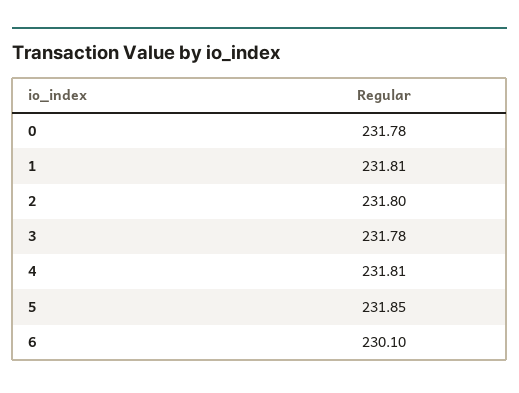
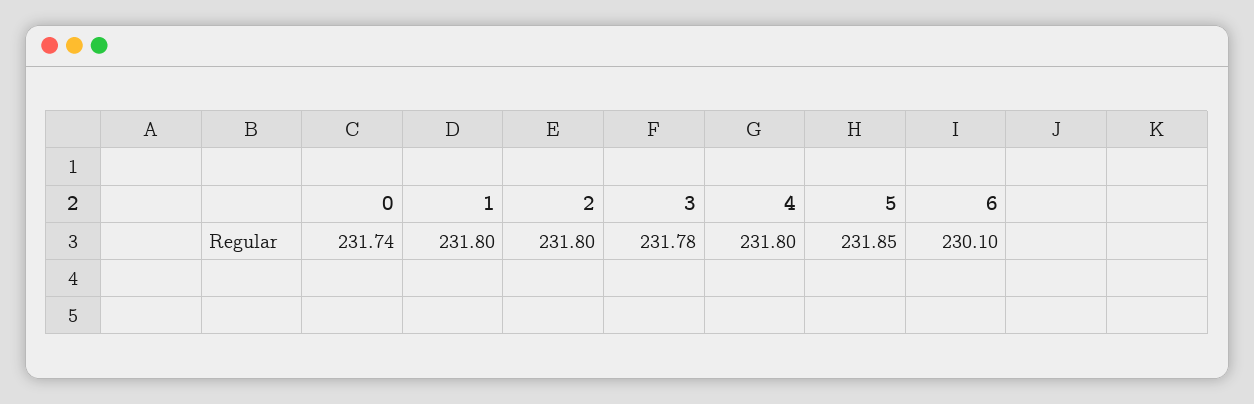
  {
-   "0": 231.78,
+   "0": 231.74,
-   "1": 231.81,
+   "1": 231.8,
    "2": 231.8,
    "3": 231.78,
-   "4": 231.81,
+   "4": 231.8,
    "5": 231.85,
    "6": 230.1
  }

